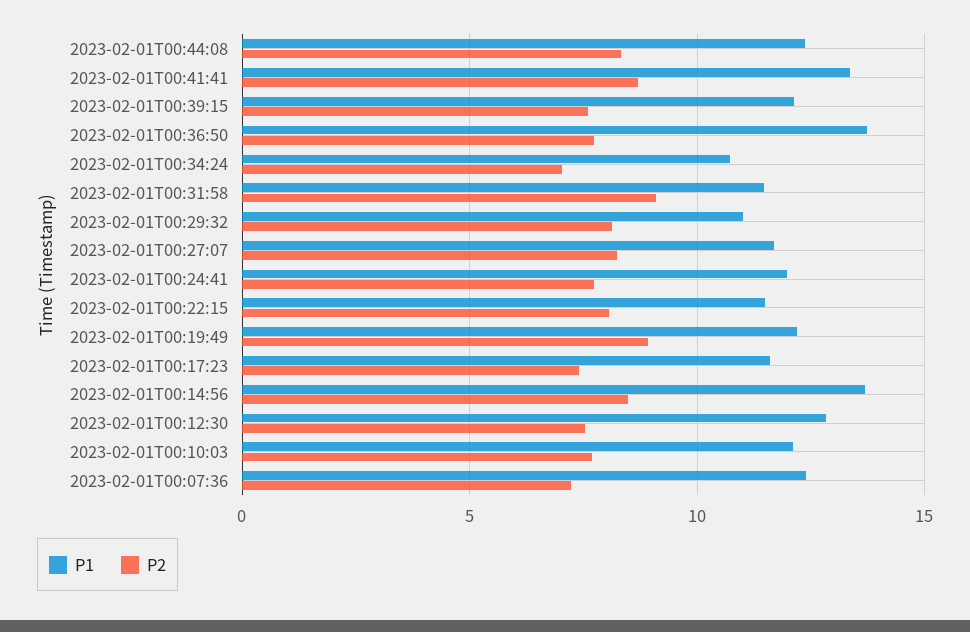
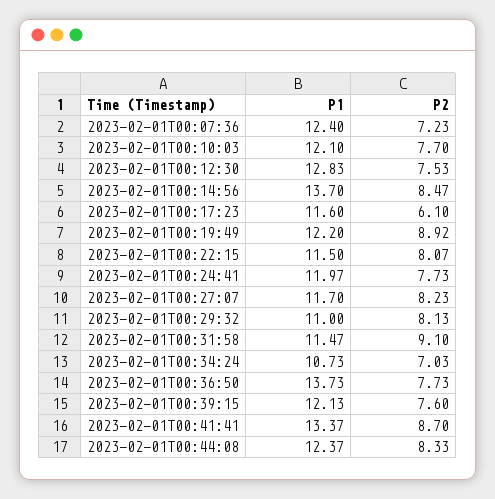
  {
    "P1": {
      "2023-02-01T00:44:08": 12.37,
      "2023-02-01T00:41:41": 13.37,
      "2023-02-01T00:39:15": 12.13,
      "2023-02-01T00:36:50": 13.73,
      "2023-02-01T00:34:24": 10.73,
      "2023-02-01T00:31:58": 11.47,
      "2023-02-01T00:29:32": 11,
      "2023-02-01T00:27:07": 11.7,
      "2023-02-01T00:24:41": 11.97,
      "2023-02-01T00:22:15": 11.5,
      "2023-02-01T00:19:49": 12.2,
      "2023-02-01T00:17:23": 11.6,
      "2023-02-01T00:14:56": 13.7,
      "2023-02-01T00:12:30": 12.83,
      "2023-02-01T00:10:03": 12.1,
      "2023-02-01T00:07:36": 12.4
    },
    "P2": {
      "2023-02-01T00:44:08": 8.33,
      "2023-02-01T00:41:41": 8.7,
      "2023-02-01T00:39:15": 7.6,
      "2023-02-01T00:36:50": 7.73,
      "2023-02-01T00:34:24": 7.03,
      "2023-02-01T00:31:58": 9.1,
      "2023-02-01T00:29:32": 8.13,
      "2023-02-01T00:27:07": 8.23,
      "2023-02-01T00:24:41": 7.73,
      "2023-02-01T00:22:15": 8.07,
      "2023-02-01T00:19:49": 8.92,
-     "2023-02-01T00:17:23": 7.5,
+     "2023-02-01T00:17:23": 6.1,
      "2023-02-01T00:14:56": 8.47,
      "2023-02-01T00:12:30": 7.53,
      "2023-02-01T00:10:03": 7.7,
      "2023-02-01T00:07:36": 7.23
    }
  }

